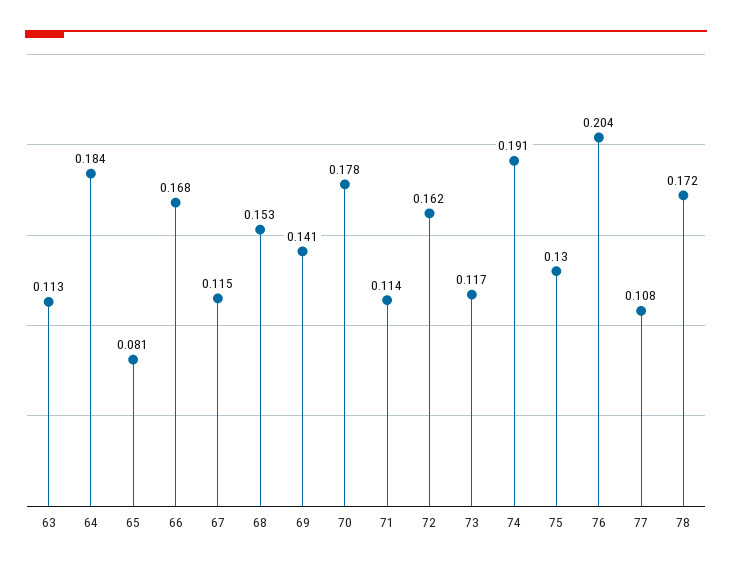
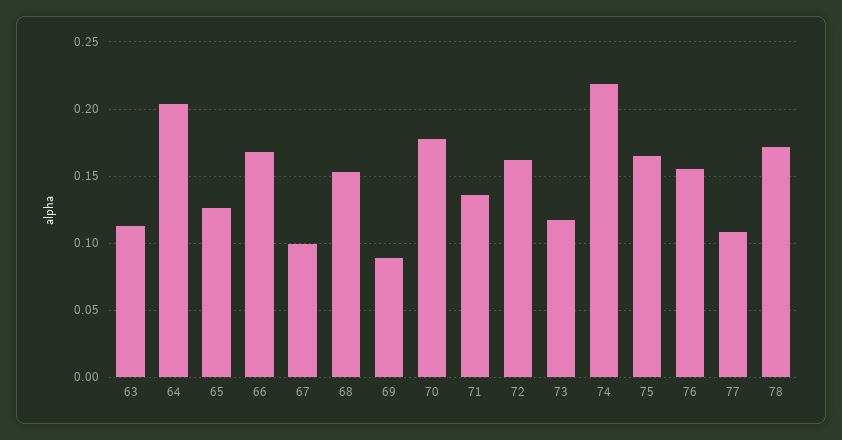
  {
    "63": 0.113,
-   "64": 0.184,
+   "64": 0.205,
-   "65": 0.081,
+   "65": 0.125,
    "66": 0.168,
-   "67": 0.115,
+   "67": 0.1,
    "68": 0.153,
-   "69": 0.141,
+   "69": 0.09,
    "70": 0.178,
-   "71": 0.114,
+   "71": 0.135,
    "72": 0.162,
    "73": 0.117,
-   "74": 0.191,
+   "74": 0.22,
-   "75": 0.13,
+   "75": 0.165,
-   "76": 0.204,
+   "76": 0.155,
    "77": 0.108,
    "78": 0.172
  }

